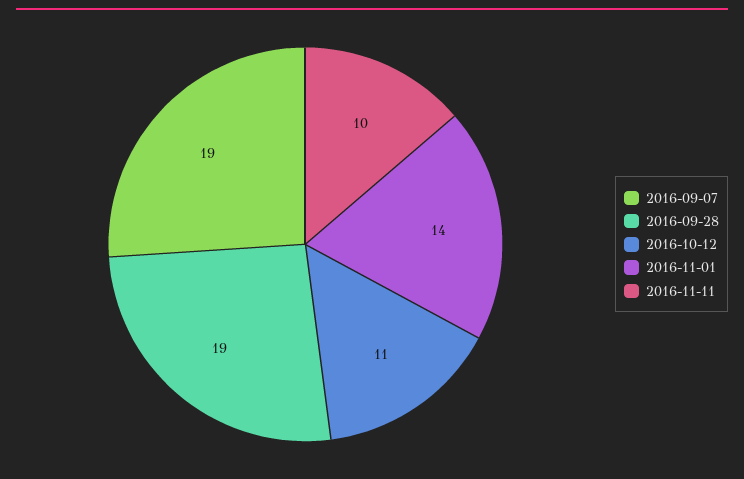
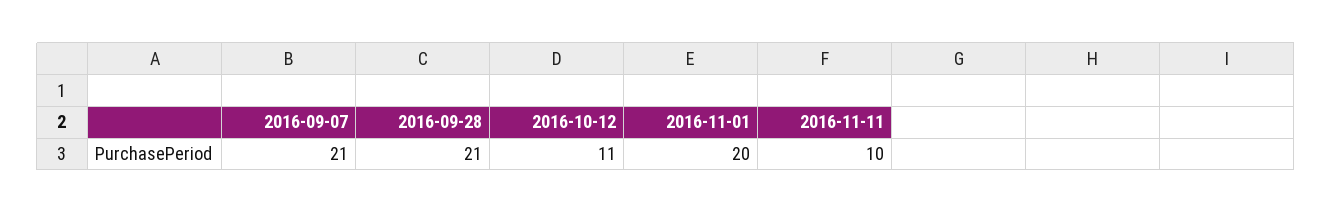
  {
-   "2016-09-07": 19,
+   "2016-09-07": 21,
-   "2016-09-28": 19,
+   "2016-09-28": 21,
    "2016-10-12": 11,
-   "2016-11-01": 14,
+   "2016-11-01": 20,
    "2016-11-11": 10
  }

